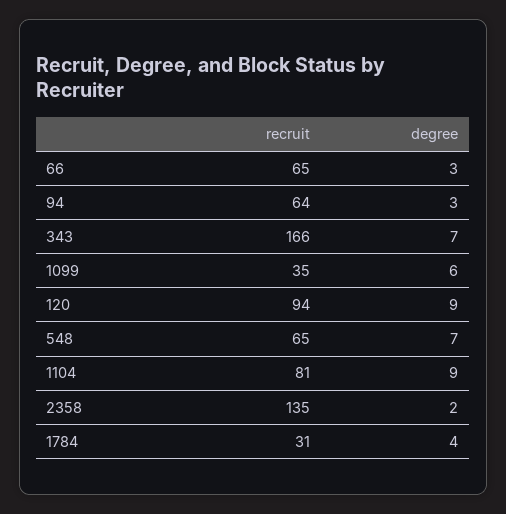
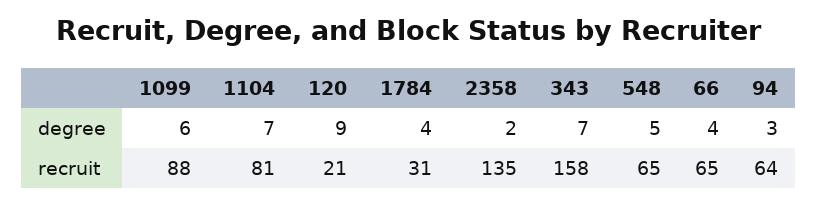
  {
    "recruit": {
      "66": 65,
      "94": 64,
-     "343": 166,
+     "343": 158,
-     "1099": 35,
+     "1099": 88,
-     "120": 94,
+     "120": 21,
      "548": 65,
      "1104": 81,
      "2358": 135,
      "1784": 31
    },
    "degree": {
-     "66": 3,
+     "66": 4,
      "94": 3,
      "343": 7,
      "1099": 6,
      "120": 9,
-     "548": 7,
+     "548": 5,
-     "1104": 9,
+     "1104": 7,
      "2358": 2,
      "1784": 4
    }
  }

